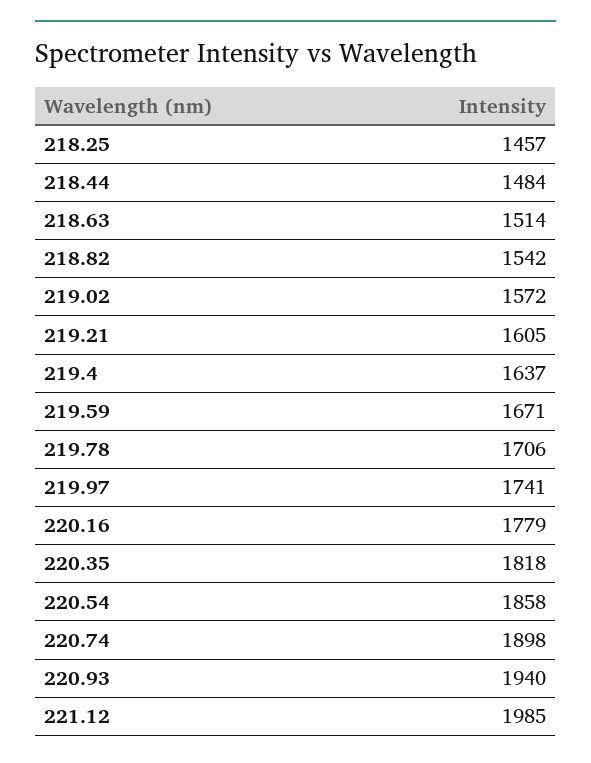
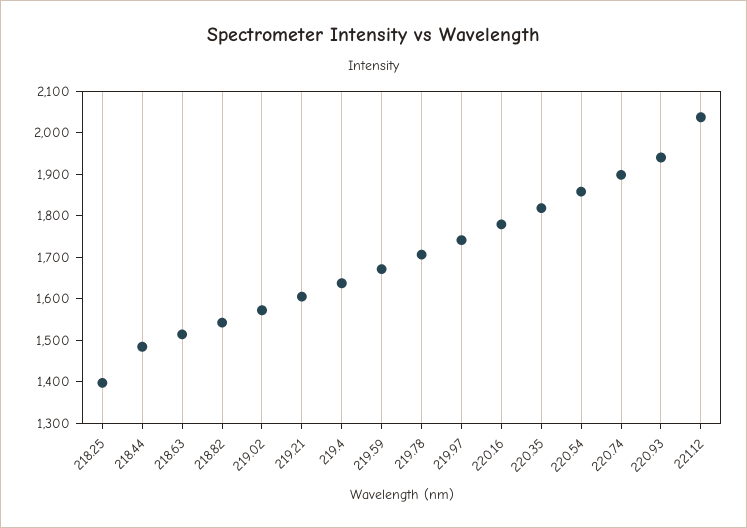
  {
-   "218.25": 1457,
+   "218.25": 1400,
    "218.44": 1484,
    "218.63": 1514,
    "218.82": 1542,
    "219.02": 1572,
    "219.21": 1605,
    "219.4": 1637,
    "219.59": 1671,
    "219.78": 1706,
    "219.97": 1741,
    "220.16": 1779,
    "220.35": 1818,
    "220.54": 1858,
    "220.74": 1898,
    "220.93": 1940,
-   "221.12": 1985
+   "221.12": 2040
  }

